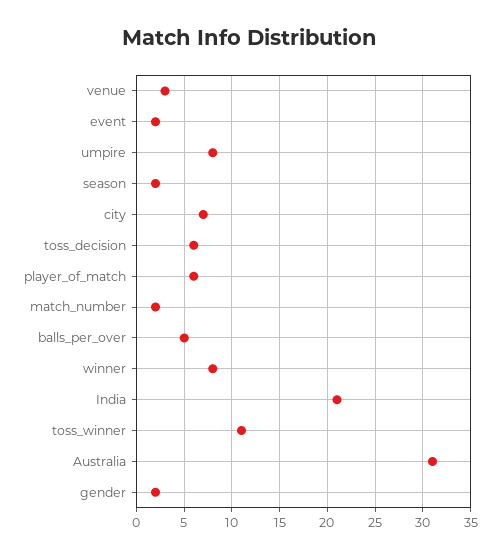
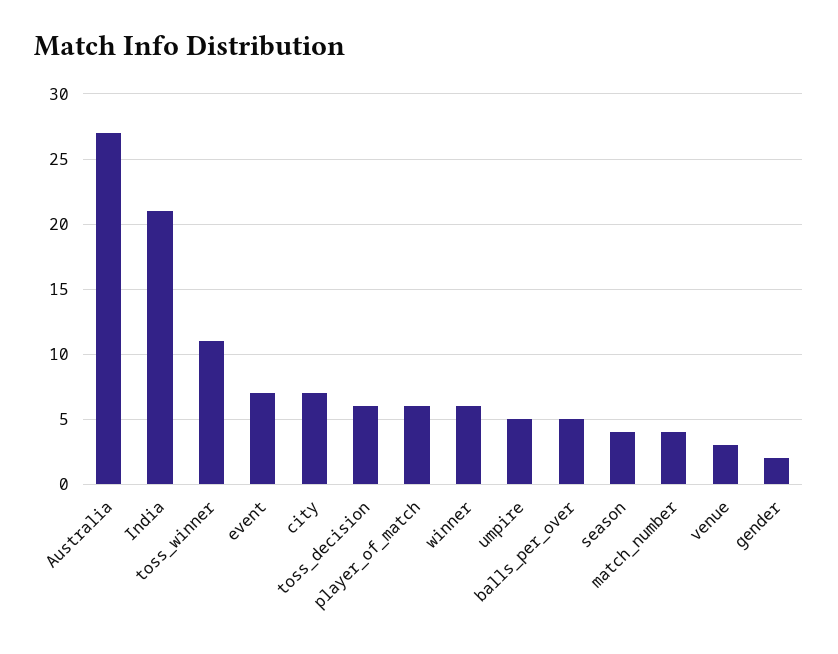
  {
    "venue": 3,
-   "event": 2,
+   "event": 7,
-   "umpire": 8,
+   "umpire": 5,
-   "season": 2,
+   "season": 4,
    "city": 7,
    "toss_decision": 6,
    "player_of_match": 6,
-   "match_number": 2,
+   "match_number": 4,
    "balls_per_over": 5,
-   "winner": 8,
+   "winner": 6,
    "India": 21,
    "toss_winner": 11,
-   "Australia": 31,
+   "Australia": 27,
    "gender": 2
  }

